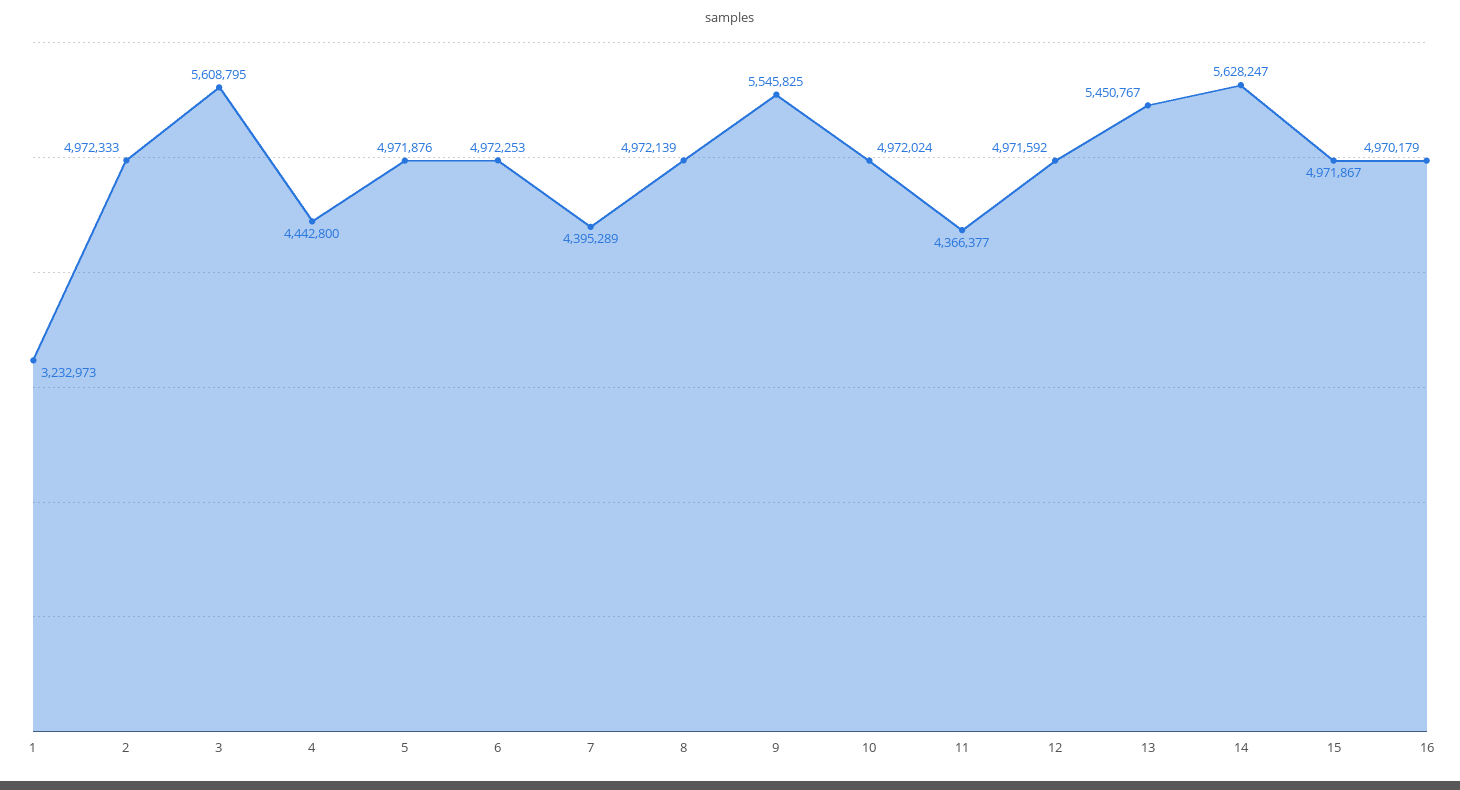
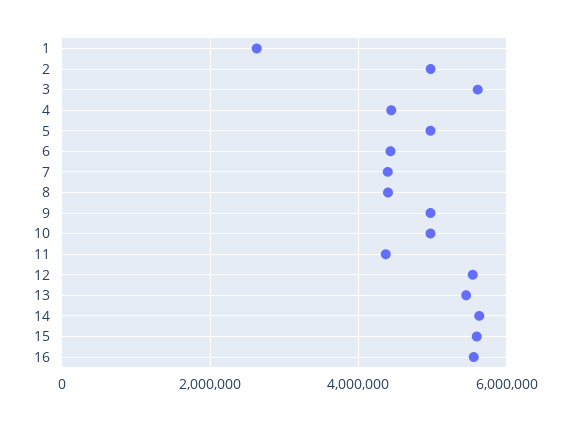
  {
-   "1": 3232973,
+   "1": 2600000,
    "2": 4972333,
    "3": 5608795,
    "4": 4442800,
    "5": 4971876,
-   "6": 4972253,
+   "6": 4400000,
    "7": 4395289,
-   "8": 4972139,
+   "8": 4400000,
-   "9": 5545825,
+   "9": 5000000,
    "10": 4972024,
    "11": 4366377,
-   "12": 4971592,
+   "12": 5600000,
    "13": 5450767,
    "14": 5628247,
-   "15": 4971867,
+   "15": 5600000,
-   "16": 4970179
+   "16": 5600000
  }

